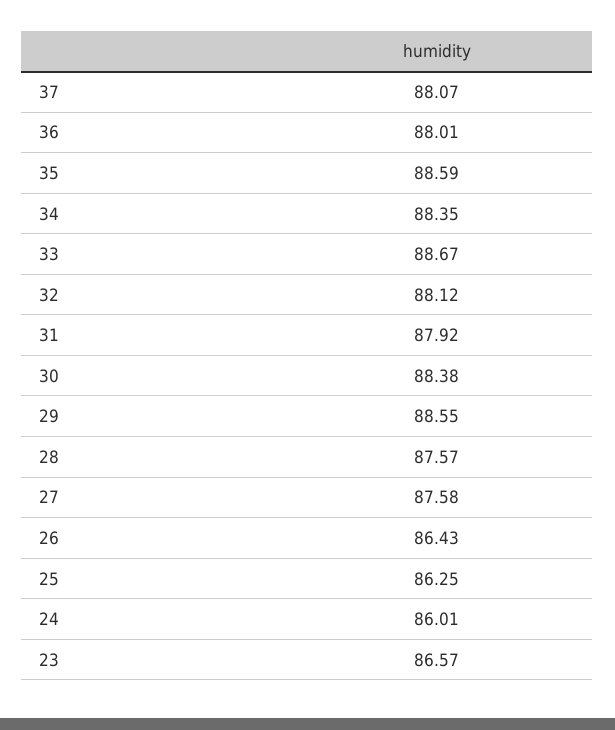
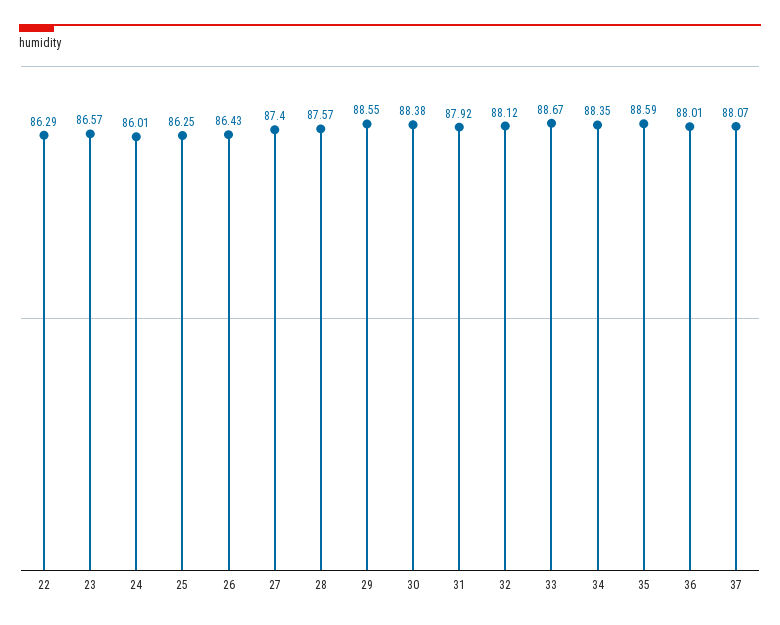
  {
    "37": 88.07,
    "36": 88.01,
    "35": 88.59,
    "34": 88.35,
    "33": 88.67,
    "32": 88.12,
    "31": 87.92,
    "30": 88.38,
    "29": 88.55,
    "28": 87.57,
-   "27": 87.58,
+   "27": 87.4,
    "26": 86.43,
    "25": 86.25,
    "24": 86.01,
-   "23": 86.57
+   "23": 86.57,
+   "22": 86.29
  }

